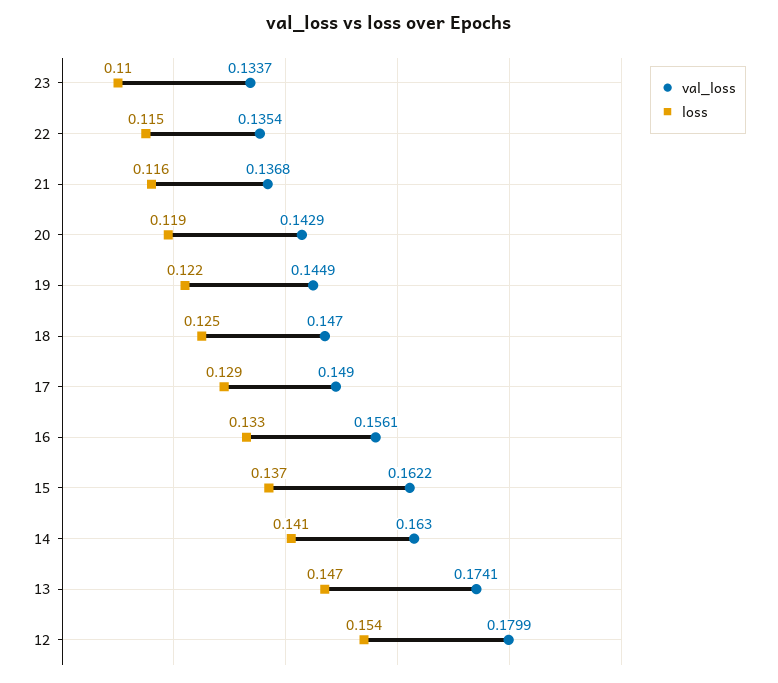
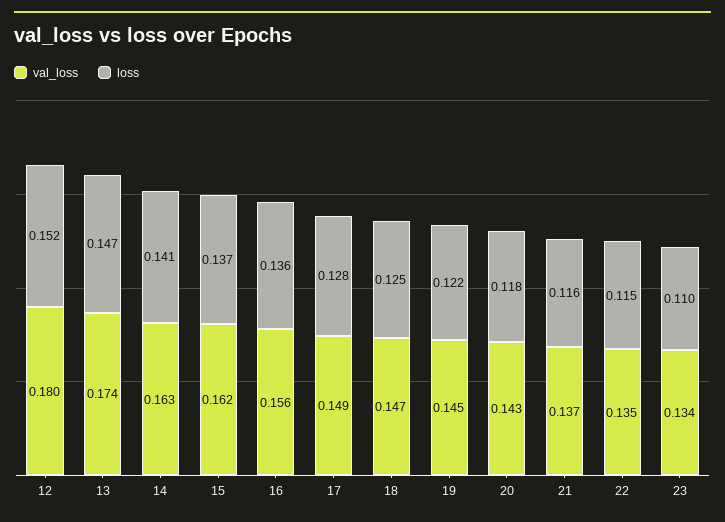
  {
    "val_loss": {
      "23": 0.1337,
      "22": 0.1354,
      "21": 0.1368,
      "20": 0.1429,
      "19": 0.1449,
      "18": 0.147,
      "17": 0.149,
      "16": 0.1561,
      "15": 0.1622,
      "14": 0.163,
      "13": 0.1741,
      "12": 0.1799
    },
    "loss": {
      "23": 0.11,
      "22": 0.115,
      "21": 0.116,
-     "20": 0.119,
+     "20": 0.118,
      "19": 0.122,
      "18": 0.125,
-     "17": 0.129,
+     "17": 0.128,
-     "16": 0.133,
+     "16": 0.136,
      "15": 0.137,
      "14": 0.141,
      "13": 0.147,
-     "12": 0.154
+     "12": 0.152
    }
  }

